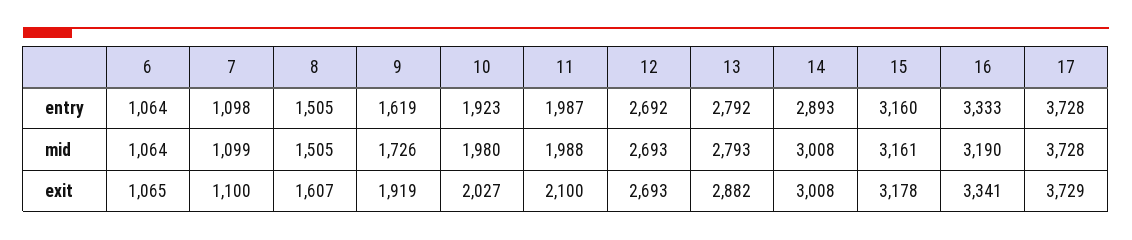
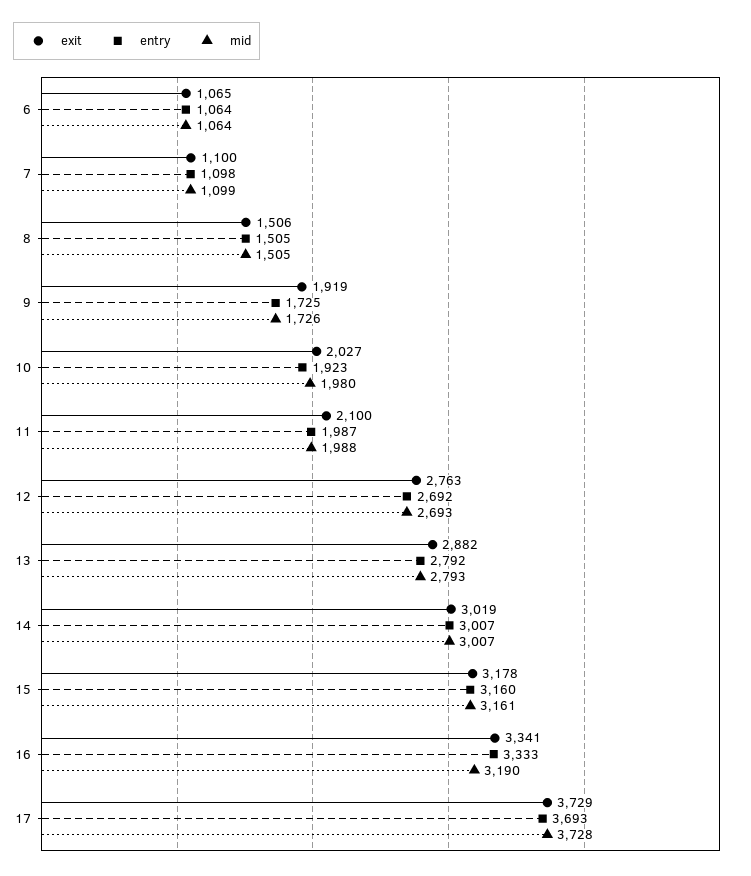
  {
    "entry": {
      "6": 1064,
      "7": 1098,
      "8": 1505,
-     "9": 1619,
+     "9": 1725,
      "10": 1923,
      "11": 1987,
      "12": 2692,
      "13": 2792,
-     "14": 2893,
+     "14": 3007,
      "15": 3160,
      "16": 3333,
-     "17": 3728
+     "17": 3693
    },
    "mid": {
      "6": 1064,
      "7": 1099,
      "8": 1505,
      "9": 1726,
      "10": 1980,
      "11": 1988,
      "12": 2693,
      "13": 2793,
-     "14": 3008,
+     "14": 3007,
      "15": 3161,
      "16": 3190,
      "17": 3728
    },
    "exit": {
      "6": 1065,
      "7": 1100,
-     "8": 1607,
+     "8": 1506,
      "9": 1919,
      "10": 2027,
      "11": 2100,
-     "12": 2693,
+     "12": 2763,
      "13": 2882,
-     "14": 3008,
+     "14": 3019,
      "15": 3178,
      "16": 3341,
      "17": 3729
    }
  }

